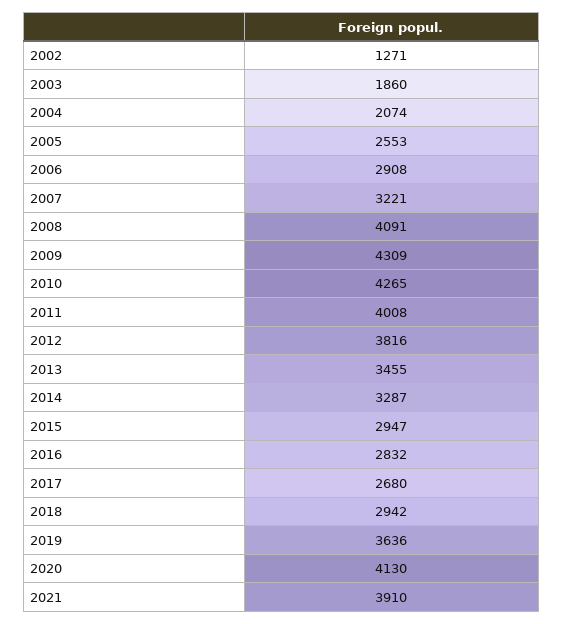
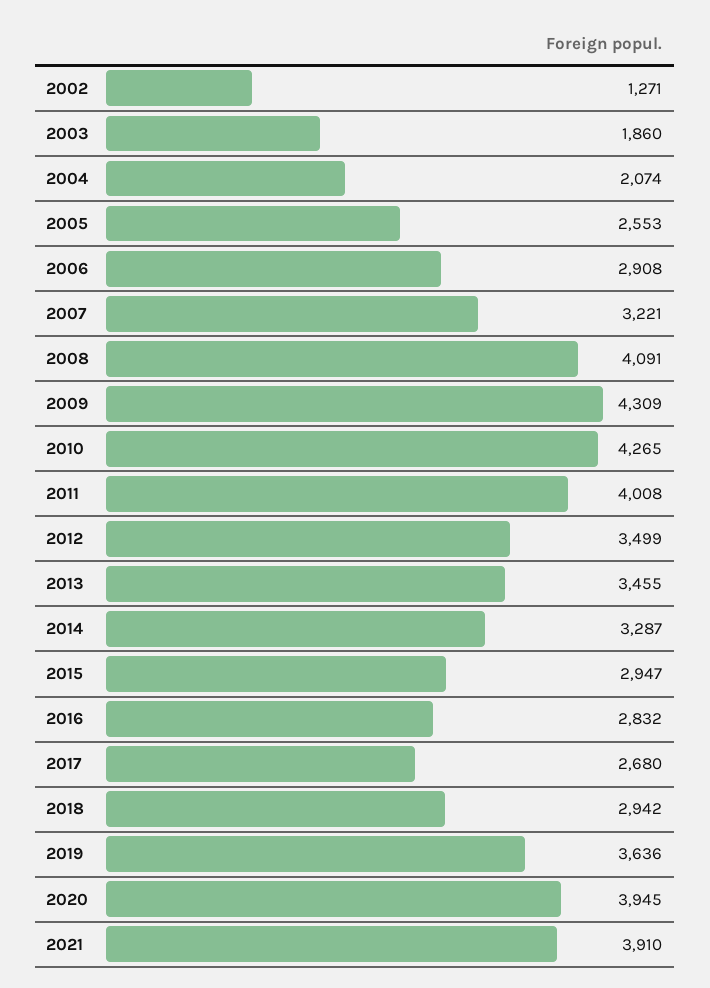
  {
    "2002": 1271,
    "2003": 1860,
    "2004": 2074,
    "2005": 2553,
    "2006": 2908,
    "2007": 3221,
    "2008": 4091,
    "2009": 4309,
    "2010": 4265,
    "2011": 4008,
-   "2012": 3816,
+   "2012": 3499,
    "2013": 3455,
    "2014": 3287,
    "2015": 2947,
    "2016": 2832,
    "2017": 2680,
    "2018": 2942,
    "2019": 3636,
-   "2020": 4130,
+   "2020": 3945,
    "2021": 3910
  }

